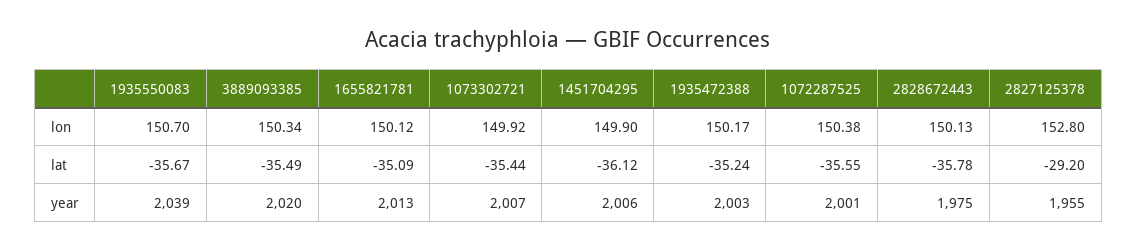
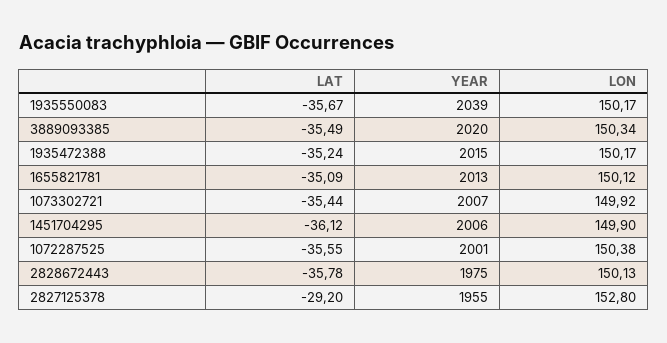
  {
    "1935550083": {
-     "lon": 150.7,
+     "lon": 150.17,
      "lat": -35.67,
      "year": 2039
    },
    "3889093385": {
      "lon": 150.34,
      "lat": -35.49,
      "year": 2020
    },
    "1655821781": {
      "lon": 150.12,
      "lat": -35.09,
      "year": 2013
    },
    "1073302721": {
      "lon": 149.92,
      "lat": -35.44,
      "year": 2007
    },
    "1451704295": {
      "lon": 149.9,
      "lat": -36.12,
      "year": 2006
    },
    "1935472388": {
      "lon": 150.17,
      "lat": -35.24,
-     "year": 2003
+     "year": 2015
    },
    "1072287525": {
      "lon": 150.38,
      "lat": -35.55,
      "year": 2001
    },
    "2828672443": {
      "lon": 150.13,
      "lat": -35.78,
      "year": 1975
    },
    "2827125378": {
      "lon": 152.8,
      "lat": -29.2,
      "year": 1955
    }
  }

